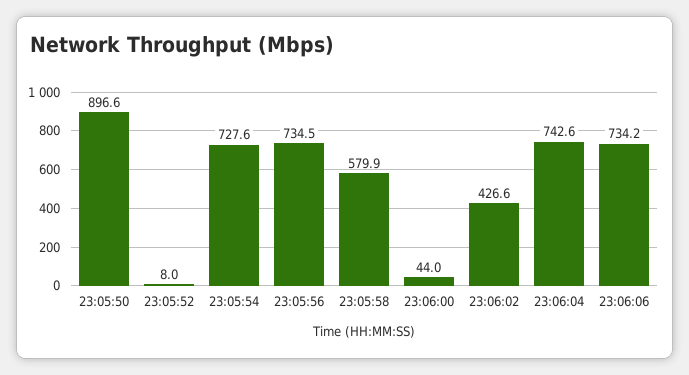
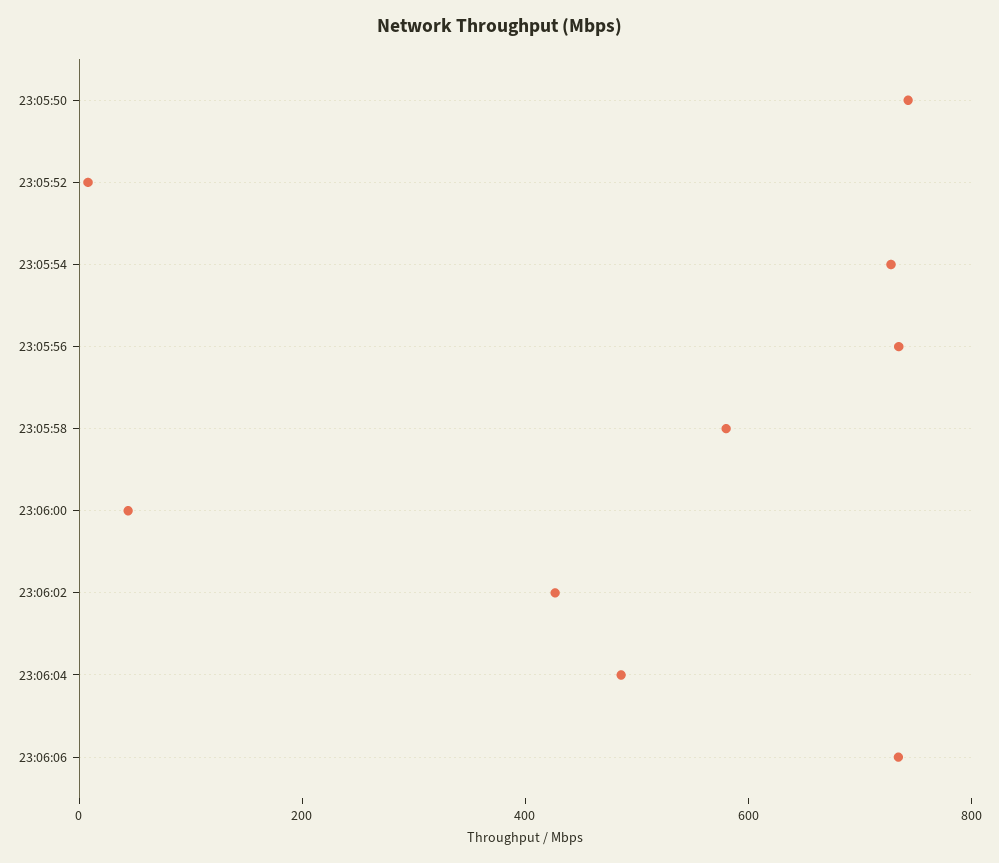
  {
-   "23:05:50": 896.6,
+   "23:05:50": 750,
    "23:05:52": 8,
    "23:05:54": 727.6,
    "23:05:56": 734.5,
    "23:05:58": 579.9,
    "23:06:00": 44,
    "23:06:02": 426.6,
-   "23:06:04": 742.6,
+   "23:06:04": 500,
    "23:06:06": 734.2
  }

